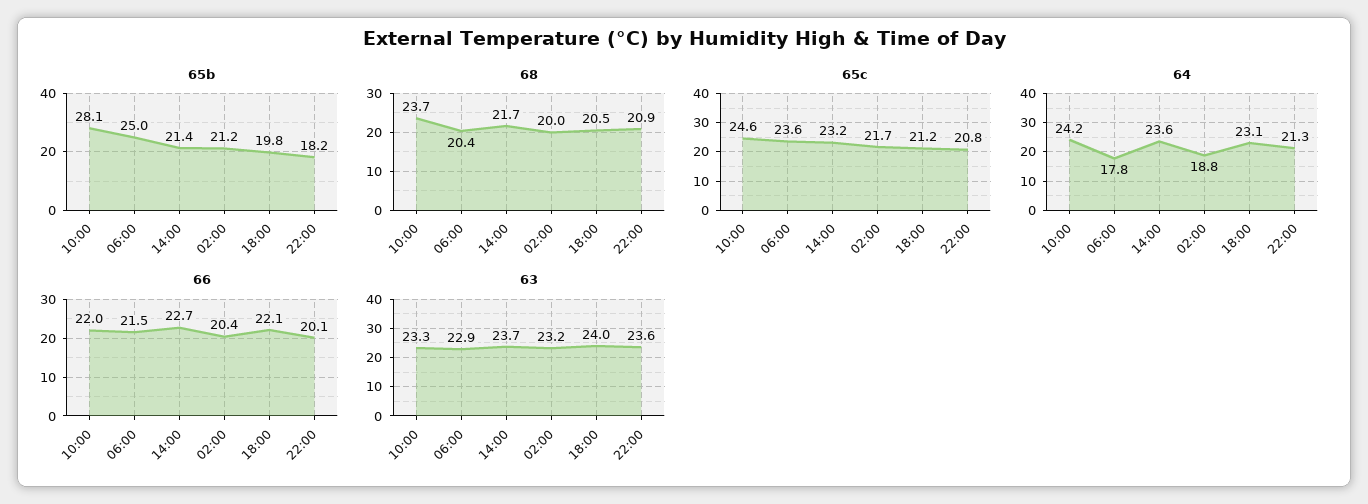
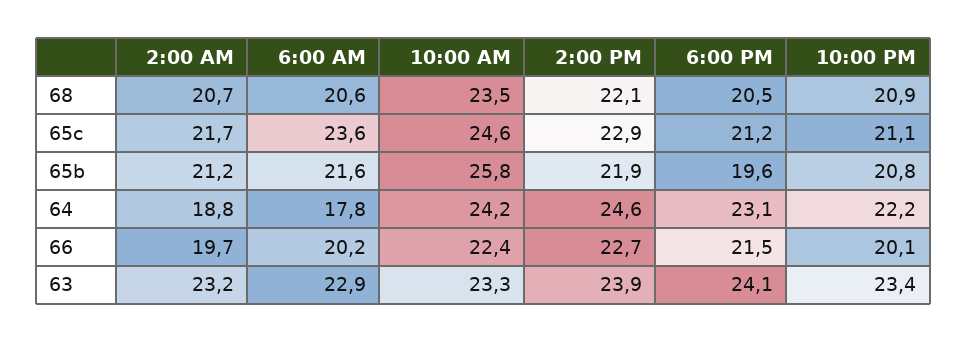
  {
    "65b": {
-     "10:00": 28.1,
+     "10:00": 25.8,
-     "06:00": 25,
+     "06:00": 21.6,
-     "14:00": 21.4,
+     "14:00": 21.9,
      "02:00": 21.2,
-     "18:00": 19.8,
+     "18:00": 19.6,
-     "22:00": 18.2
+     "22:00": 20.8
    },
    "68": {
-     "10:00": 23.7,
+     "10:00": 23.5,
-     "06:00": 20.4,
+     "06:00": 20.6,
-     "14:00": 21.7,
+     "14:00": 22.1,
-     "02:00": 20,
+     "02:00": 20.7,
      "18:00": 20.5,
      "22:00": 20.9
    },
    "65c": {
      "10:00": 24.6,
      "06:00": 23.6,
-     "14:00": 23.2,
+     "14:00": 22.9,
      "02:00": 21.7,
      "18:00": 21.2,
-     "22:00": 20.8
+     "22:00": 21.1
    },
    "64": {
      "10:00": 24.2,
      "06:00": 17.8,
-     "14:00": 23.6,
+     "14:00": 24.6,
      "02:00": 18.8,
      "18:00": 23.1,
-     "22:00": 21.3
+     "22:00": 22.2
    },
    "66": {
-     "10:00": 22,
+     "10:00": 22.4,
-     "06:00": 21.5,
+     "06:00": 20.2,
      "14:00": 22.7,
-     "02:00": 20.4,
+     "02:00": 19.7,
-     "18:00": 22.1,
+     "18:00": 21.5,
      "22:00": 20.1
    },
    "63": {
      "10:00": 23.3,
      "06:00": 22.9,
-     "14:00": 23.7,
+     "14:00": 23.9,
      "02:00": 23.2,
-     "18:00": 24,
+     "18:00": 24.1,
-     "22:00": 23.6
+     "22:00": 23.4
    }
  }

